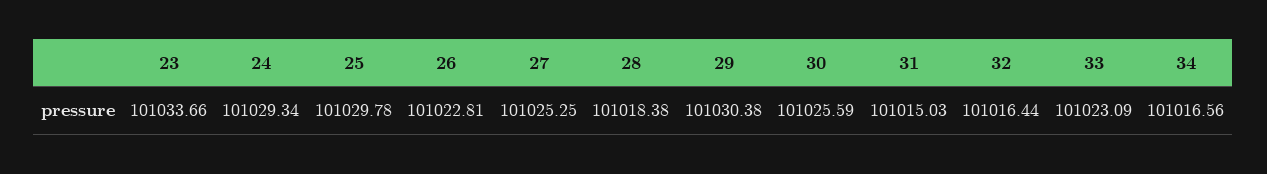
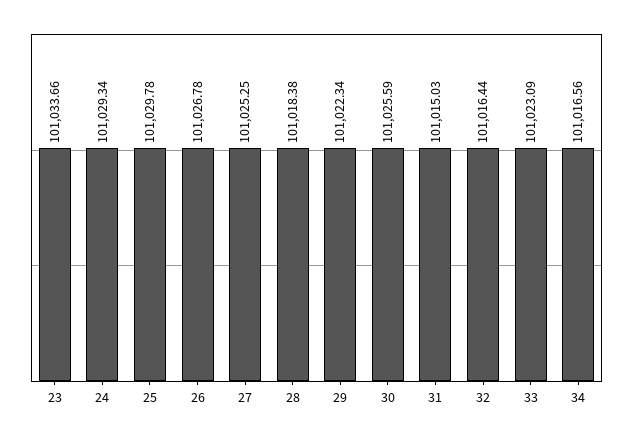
  {
    "23": 101033.66,
    "24": 101029.34,
    "25": 101029.78,
-   "26": 101022.81,
+   "26": 101026.78,
    "27": 101025.25,
    "28": 101018.38,
-   "29": 101030.38,
+   "29": 101022.34,
    "30": 101025.59,
    "31": 101015.03,
    "32": 101016.44,
    "33": 101023.09,
    "34": 101016.56
  }

